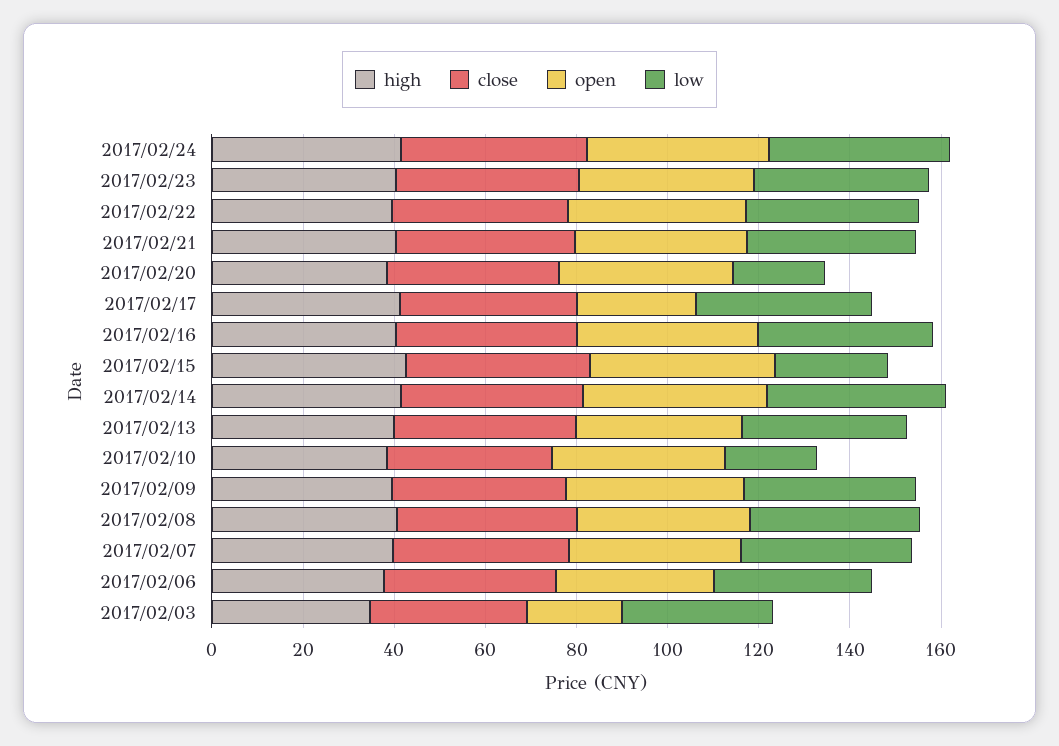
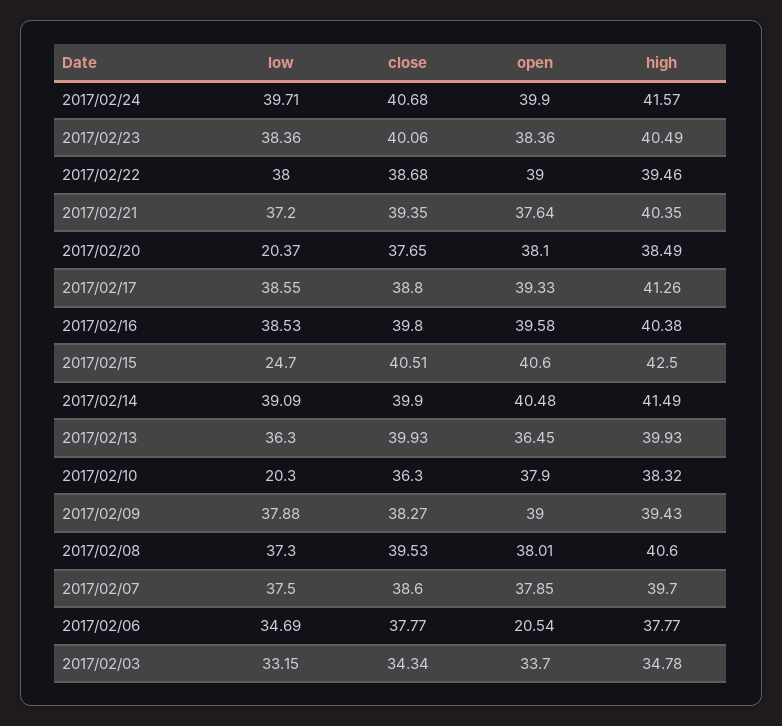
  {
    "high": {
      "2017/02/24": 41.57,
      "2017/02/23": 40.49,
      "2017/02/22": 39.46,
      "2017/02/21": 40.35,
      "2017/02/20": 38.49,
      "2017/02/17": 41.26,
      "2017/02/16": 40.38,
      "2017/02/15": 42.5,
      "2017/02/14": 41.49,
      "2017/02/13": 39.93,
      "2017/02/10": 38.32,
      "2017/02/09": 39.43,
      "2017/02/08": 40.6,
      "2017/02/07": 39.7,
      "2017/02/06": 37.77,
      "2017/02/03": 34.78
    },
    "close": {
      "2017/02/24": 40.68,
      "2017/02/23": 40.06,
      "2017/02/22": 38.68,
      "2017/02/21": 39.35,
      "2017/02/20": 37.65,
      "2017/02/17": 38.8,
      "2017/02/16": 39.8,
      "2017/02/15": 40.51,
      "2017/02/14": 39.9,
      "2017/02/13": 39.93,
      "2017/02/10": 36.3,
      "2017/02/09": 38.27,
      "2017/02/08": 39.53,
      "2017/02/07": 38.6,
      "2017/02/06": 37.77,
      "2017/02/03": 34.34
    },
    "open": {
      "2017/02/24": 39.9,
      "2017/02/23": 38.36,
      "2017/02/22": 39,
      "2017/02/21": 37.64,
      "2017/02/20": 38.1,
-     "2017/02/17": 25,
+     "2017/02/17": 39.33,
      "2017/02/16": 39.58,
      "2017/02/15": 40.6,
      "2017/02/14": 40.48,
      "2017/02/13": 36.45,
      "2017/02/10": 37.9,
      "2017/02/09": 39,
      "2017/02/08": 38.01,
      "2017/02/07": 37.85,
-     "2017/02/06": 35,
+     "2017/02/06": 20.54,
-     "2017/02/03": 20
+     "2017/02/03": 33.7
    },
    "low": {
      "2017/02/24": 39.71,
      "2017/02/23": 38.36,
      "2017/02/22": 38,
      "2017/02/21": 37.2,
      "2017/02/20": 20.37,
      "2017/02/17": 38.55,
      "2017/02/16": 38.53,
      "2017/02/15": 24.7,
      "2017/02/14": 39.09,
      "2017/02/13": 36.3,
      "2017/02/10": 20.3,
      "2017/02/09": 37.88,
      "2017/02/08": 37.3,
      "2017/02/07": 37.5,
      "2017/02/06": 34.69,
      "2017/02/03": 33.15
    }
  }

